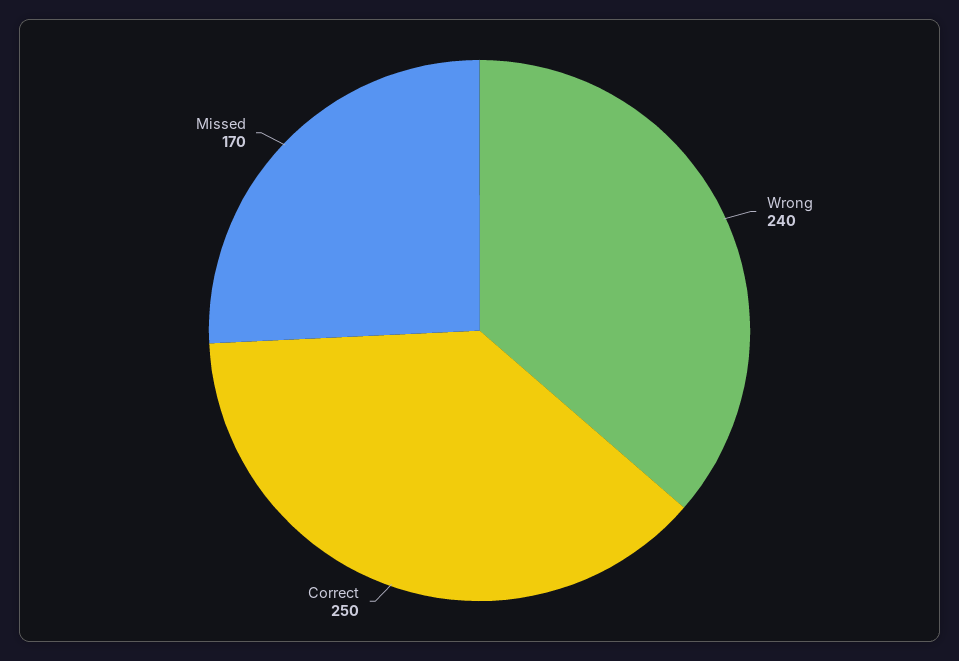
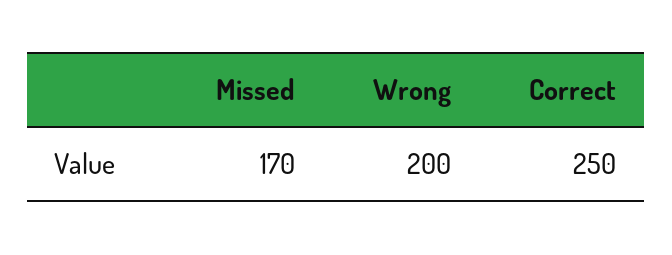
  {
-   "Wrong": 240,
+   "Wrong": 200,
    "Correct": 250,
    "Missed": 170
  }

